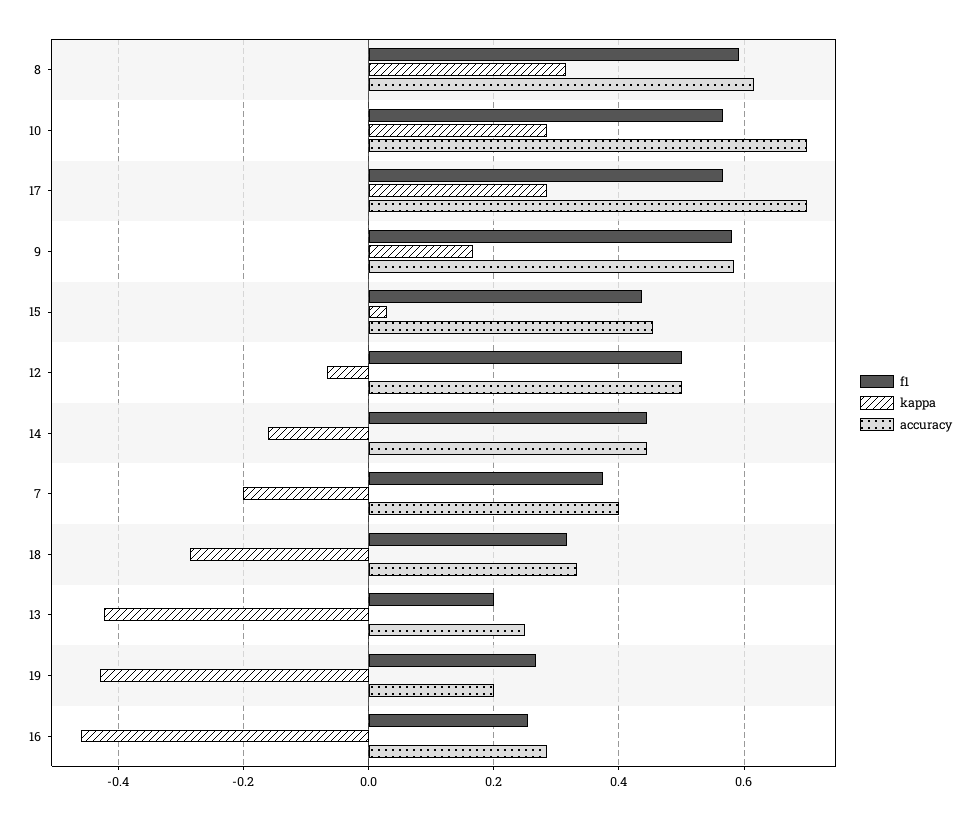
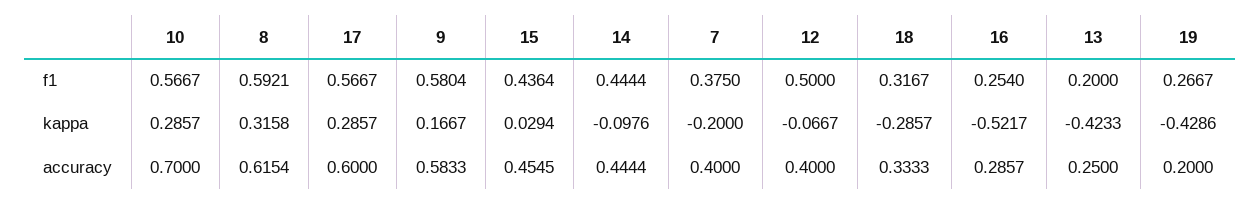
  {
    "f1": {
      "8": 0.5921,
      "10": 0.5667,
      "17": 0.5667,
      "9": 0.5804,
      "15": 0.4364,
      "12": 0.5,
      "14": 0.4444,
      "7": 0.375,
      "18": 0.3167,
      "13": 0.2,
      "19": 0.2667,
      "16": 0.254
    },
    "kappa": {
      "8": 0.3158,
      "10": 0.2857,
      "17": 0.2857,
      "9": 0.1667,
      "15": 0.0294,
      "12": -0.0667,
-     "14": -0.16,
+     "14": -0.0976,
      "7": -0.2,
      "18": -0.2857,
      "13": -0.4233,
      "19": -0.4286,
-     "16": -0.46
+     "16": -0.5217
    },
    "accuracy": {
      "8": 0.6154,
      "10": 0.7,
-     "17": 0.7,
+     "17": 0.6,
      "9": 0.5833,
      "15": 0.4545,
-     "12": 0.5,
+     "12": 0.4,
      "14": 0.4444,
      "7": 0.4,
      "18": 0.3333,
      "13": 0.25,
      "19": 0.2,
      "16": 0.2857
    }
  }

